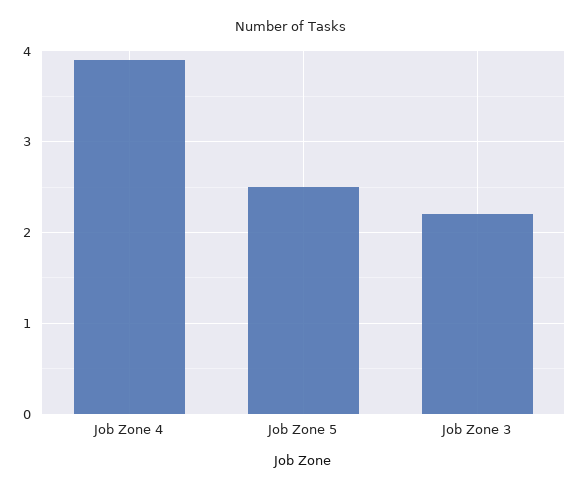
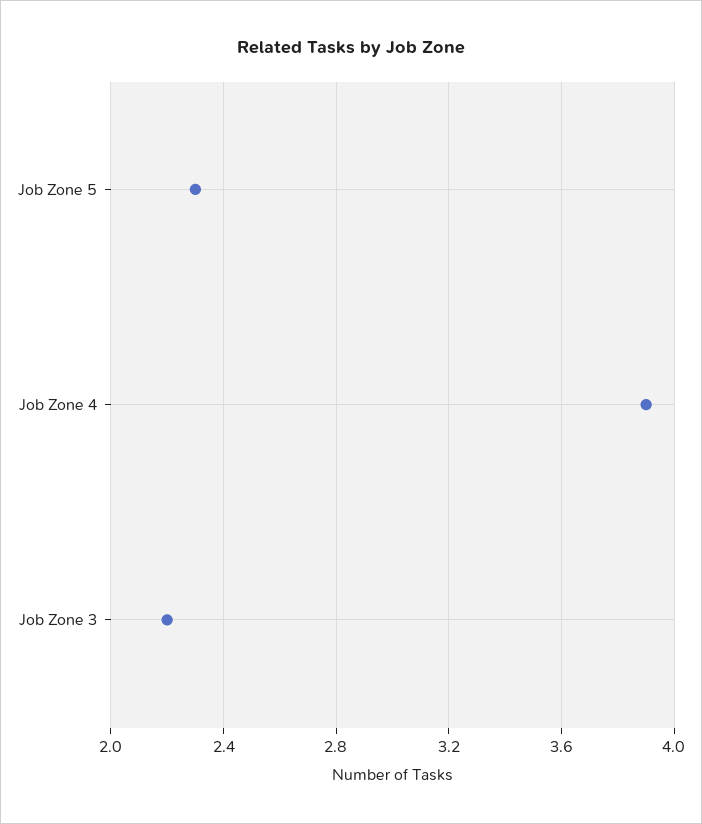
  {
    "Job Zone 4": 3.9,
-   "Job Zone 5": 2.5,
+   "Job Zone 5": 2.3,
    "Job Zone 3": 2.2
  }

